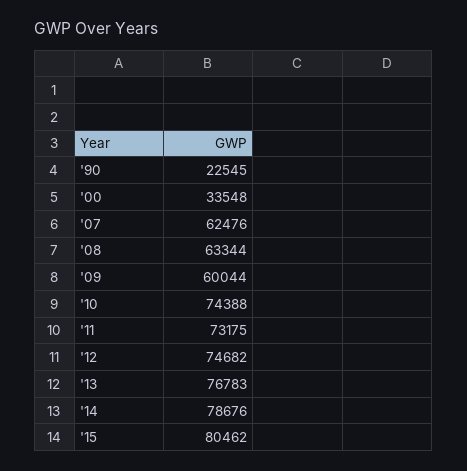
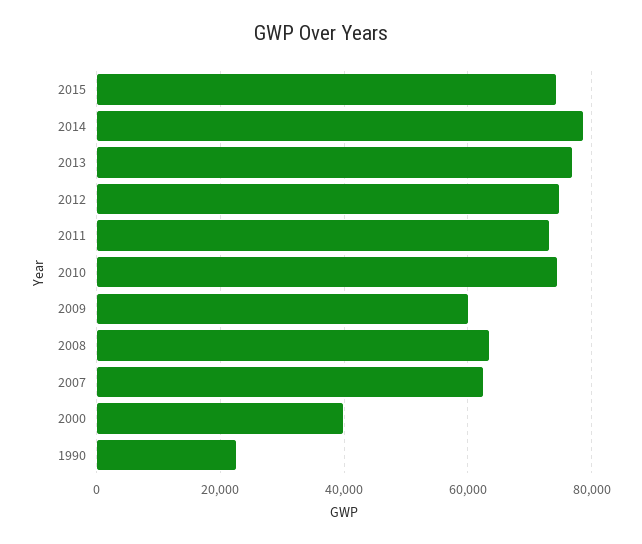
  {
    "'90": 22545,
-   "'00": 33548,
+   "'00": 40000,
    "'07": 62476,
    "'08": 63344,
    "'09": 60044,
    "'10": 74388,
    "'11": 73175,
    "'12": 74682,
    "'13": 76783,
    "'14": 78676,
-   "'15": 80462
+   "'15": 74000
  }

